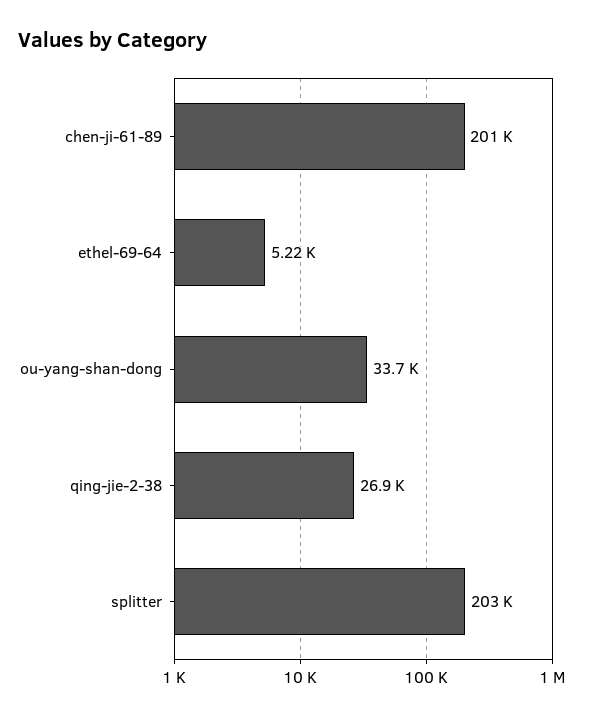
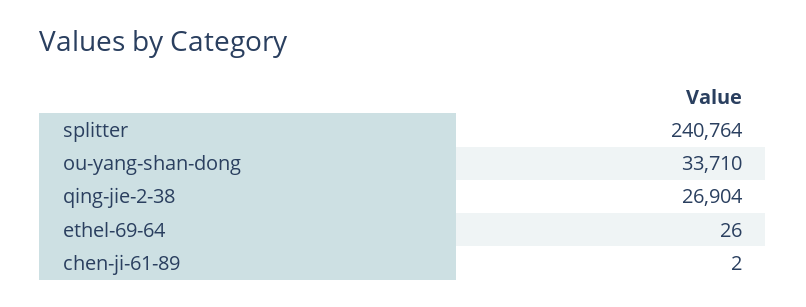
  {
-   "chen-ji-61-89": 201000,
+   "chen-ji-61-89": 2,
-   "ethel-69-64": 5220,
+   "ethel-69-64": 26,
    "ou-yang-shan-dong": 33710,
    "qing-jie-2-38": 26904,
-   "splitter": 203000
+   "splitter": 240764
  }

